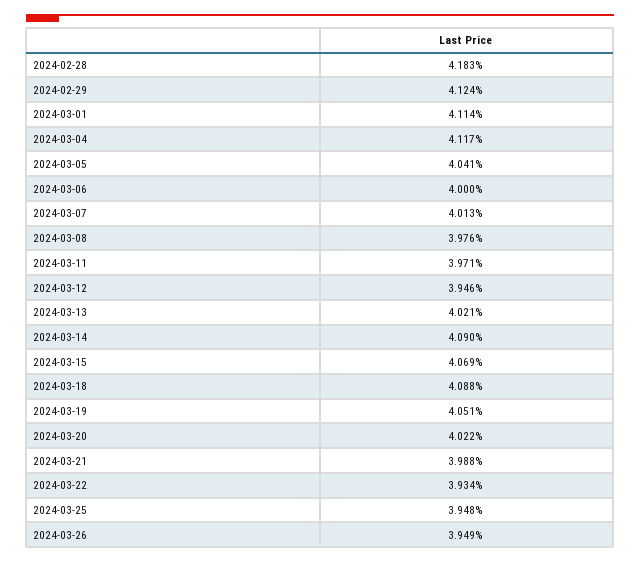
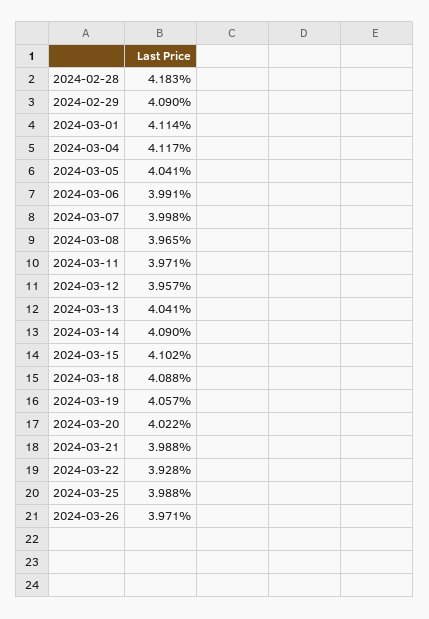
  {
    "2024-02-28": 4.183,
-   "2024-02-29": 4.124,
+   "2024-02-29": 4.09,
    "2024-03-01": 4.114,
    "2024-03-04": 4.117,
    "2024-03-05": 4.041,
-   "2024-03-06": 4,
+   "2024-03-06": 3.991,
-   "2024-03-07": 4.013,
+   "2024-03-07": 3.998,
-   "2024-03-08": 3.976,
+   "2024-03-08": 3.965,
    "2024-03-11": 3.971,
-   "2024-03-12": 3.946,
+   "2024-03-12": 3.957,
-   "2024-03-13": 4.021,
+   "2024-03-13": 4.041,
    "2024-03-14": 4.09,
-   "2024-03-15": 4.069,
+   "2024-03-15": 4.102,
    "2024-03-18": 4.088,
-   "2024-03-19": 4.051,
+   "2024-03-19": 4.057,
    "2024-03-20": 4.022,
    "2024-03-21": 3.988,
-   "2024-03-22": 3.934,
+   "2024-03-22": 3.928,
-   "2024-03-25": 3.948,
+   "2024-03-25": 3.988,
-   "2024-03-26": 3.949
+   "2024-03-26": 3.971
  }

